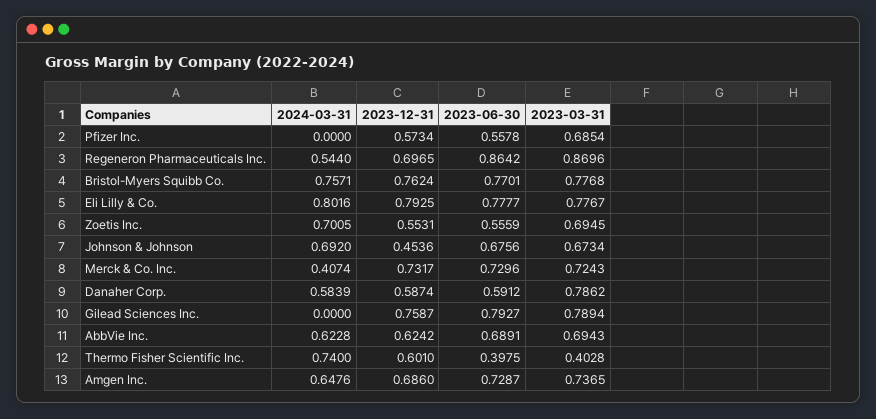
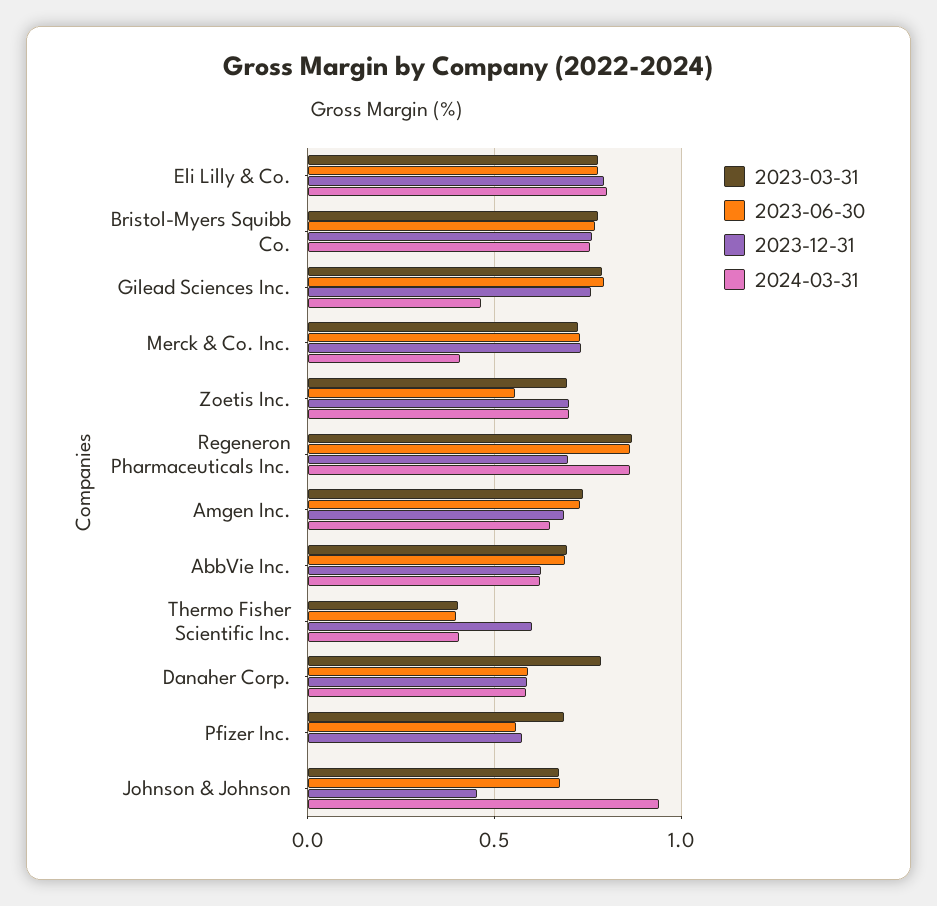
  {
    "2024-03-31": {
      "Pfizer Inc.": 0,
-     "Regeneron Pharmaceuticals Inc.": 0.544,
+     "Regeneron Pharmaceuticals Inc.": 0.85,
      "Bristol-Myers Squibb Co.": 0.7571,
      "Eli Lilly & Co.": 0.8016,
      "Zoetis Inc.": 0.7005,
-     "Johnson & Johnson": 0.692,
+     "Johnson & Johnson": 0.95,
      "Merck & Co. Inc.": 0.4074,
      "Danaher Corp.": 0.5839,
-     "Gilead Sciences Inc.": 0,
+     "Gilead Sciences Inc.": 0.45,
      "AbbVie Inc.": 0.6228,
-     "Thermo Fisher Scientific Inc.": 0.74,
+     "Thermo Fisher Scientific Inc.": 0.4,
      "Amgen Inc.": 0.6476
    },
    "2023-12-31": {
      "Pfizer Inc.": 0.5734,
      "Regeneron Pharmaceuticals Inc.": 0.6965,
      "Bristol-Myers Squibb Co.": 0.7624,
      "Eli Lilly & Co.": 0.7925,
-     "Zoetis Inc.": 0.5531,
+     "Zoetis Inc.": 0.7,
      "Johnson & Johnson": 0.4536,
      "Merck & Co. Inc.": 0.7317,
      "Danaher Corp.": 0.5874,
      "Gilead Sciences Inc.": 0.7587,
      "AbbVie Inc.": 0.6242,
      "Thermo Fisher Scientific Inc.": 0.601,
      "Amgen Inc.": 0.686
    },
    "2023-06-30": {
      "Pfizer Inc.": 0.5578,
      "Regeneron Pharmaceuticals Inc.": 0.8642,
      "Bristol-Myers Squibb Co.": 0.7701,
      "Eli Lilly & Co.": 0.7777,
      "Zoetis Inc.": 0.5559,
      "Johnson & Johnson": 0.6756,
      "Merck & Co. Inc.": 0.7296,
      "Danaher Corp.": 0.5912,
      "Gilead Sciences Inc.": 0.7927,
      "AbbVie Inc.": 0.6891,
      "Thermo Fisher Scientific Inc.": 0.3975,
      "Amgen Inc.": 0.7287
    },
    "2023-03-31": {
      "Pfizer Inc.": 0.6854,
      "Regeneron Pharmaceuticals Inc.": 0.8696,
      "Bristol-Myers Squibb Co.": 0.7768,
      "Eli Lilly & Co.": 0.7767,
      "Zoetis Inc.": 0.6945,
      "Johnson & Johnson": 0.6734,
      "Merck & Co. Inc.": 0.7243,
      "Danaher Corp.": 0.7862,
      "Gilead Sciences Inc.": 0.7894,
      "AbbVie Inc.": 0.6943,
      "Thermo Fisher Scientific Inc.": 0.4028,
      "Amgen Inc.": 0.7365
    }
  }

